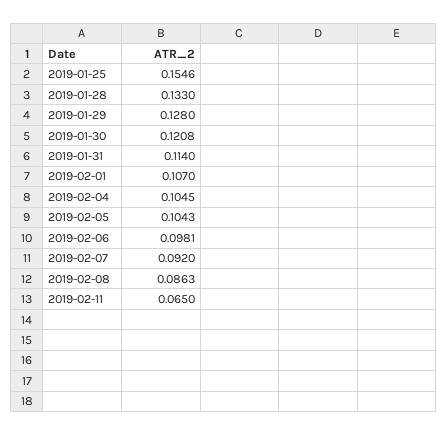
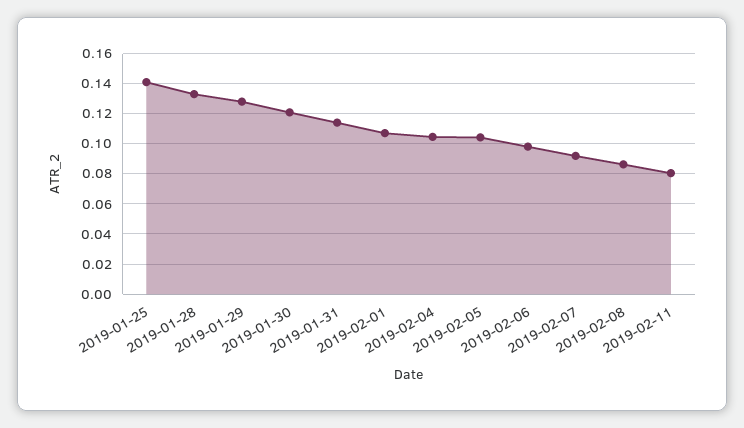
  {
-   "2019-01-25": 0.1546,
+   "2019-01-25": 0.14,
    "2019-01-28": 0.133,
    "2019-01-29": 0.128,
    "2019-01-30": 0.1208,
    "2019-01-31": 0.114,
    "2019-02-01": 0.107,
    "2019-02-04": 0.1045,
    "2019-02-05": 0.1043,
    "2019-02-06": 0.0981,
    "2019-02-07": 0.092,
    "2019-02-08": 0.0863,
-   "2019-02-11": 0.065
+   "2019-02-11": 0.08
  }

